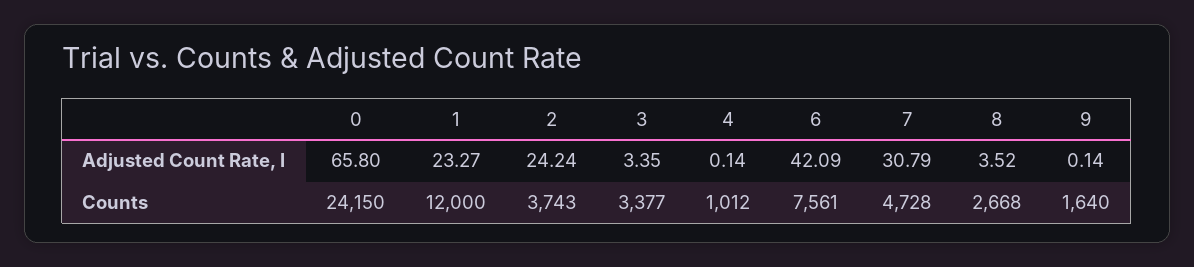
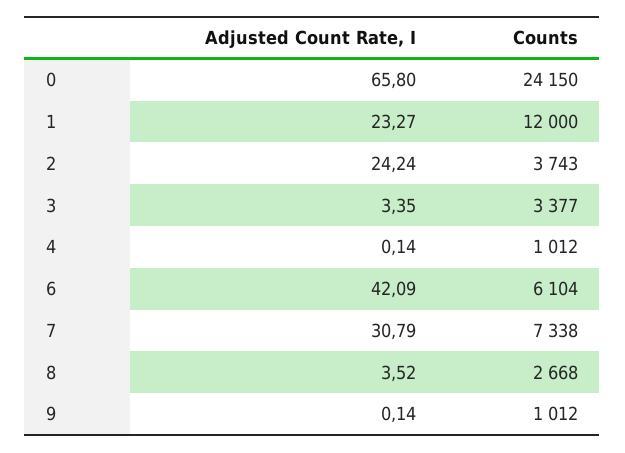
  {
    "0": {
      "Adjusted Count Rate, I": 65.8,
      "Counts": 24150
    },
    "1": {
      "Adjusted Count Rate, I": 23.27,
      "Counts": 12000
    },
    "2": {
      "Adjusted Count Rate, I": 24.24,
      "Counts": 3743
    },
    "3": {
      "Adjusted Count Rate, I": 3.35,
      "Counts": 3377
    },
    "4": {
      "Adjusted Count Rate, I": 0.14,
      "Counts": 1012
    },
    "6": {
      "Adjusted Count Rate, I": 42.09,
-     "Counts": 7561
+     "Counts": 6104
    },
    "7": {
      "Adjusted Count Rate, I": 30.79,
-     "Counts": 4728
+     "Counts": 7338
    },
    "8": {
      "Adjusted Count Rate, I": 3.52,
      "Counts": 2668
    },
    "9": {
      "Adjusted Count Rate, I": 0.14,
-     "Counts": 1640
+     "Counts": 1012
    }
  }

